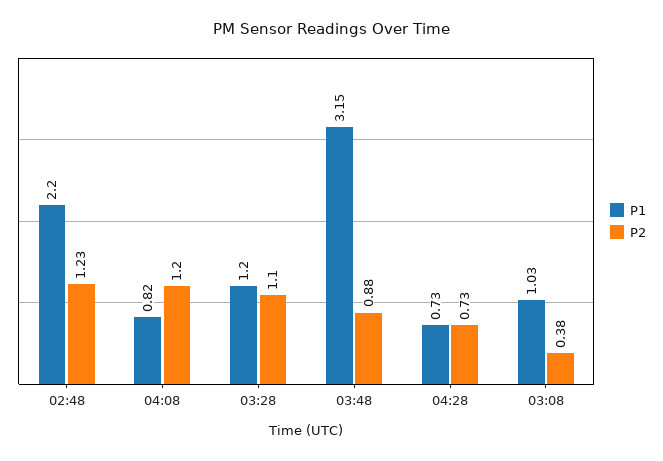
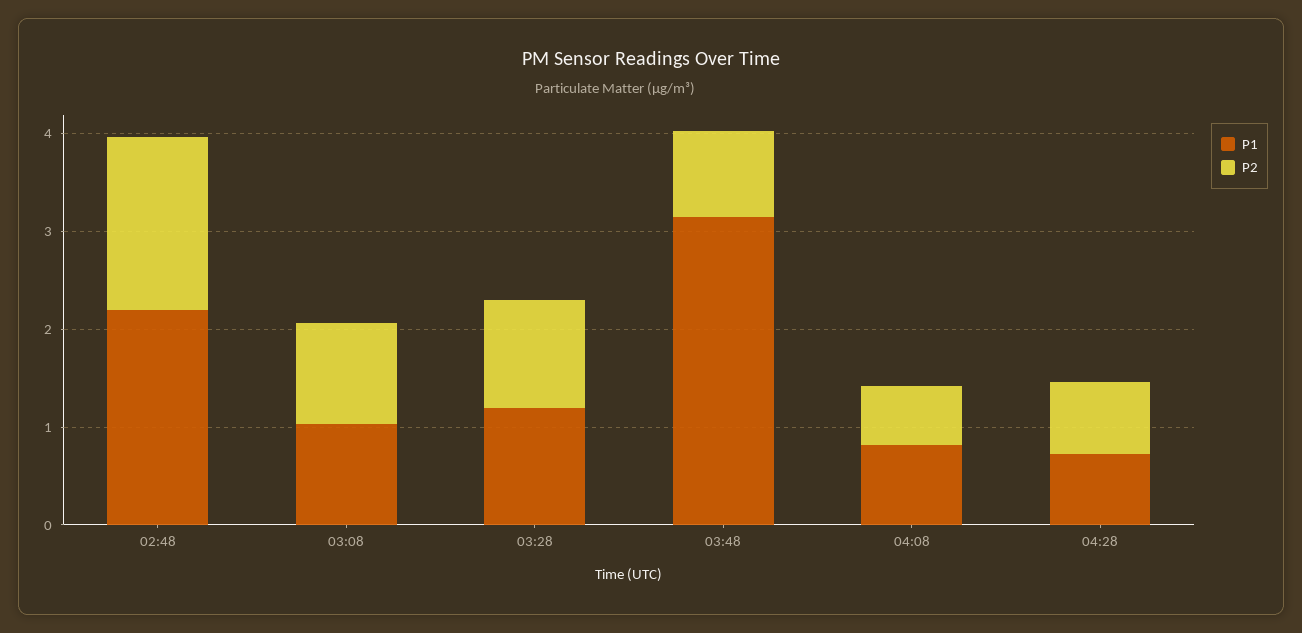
  {
    "P1": {
      "02:48": 2.2,
      "04:08": 0.82,
      "03:28": 1.2,
      "03:48": 3.15,
      "04:28": 0.73,
      "03:08": 1.03
    },
    "P2": {
-     "02:48": 1.23,
+     "02:48": 1.8,
-     "04:08": 1.2,
+     "04:08": 0.6,
      "03:28": 1.1,
      "03:48": 0.88,
      "04:28": 0.73,
-     "03:08": 0.38
+     "03:08": 1
    }
  }

